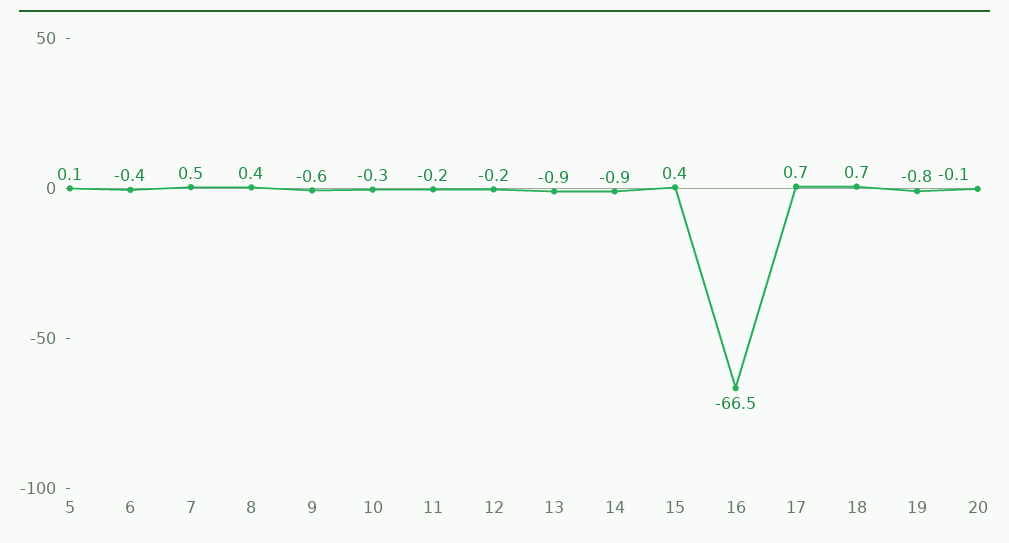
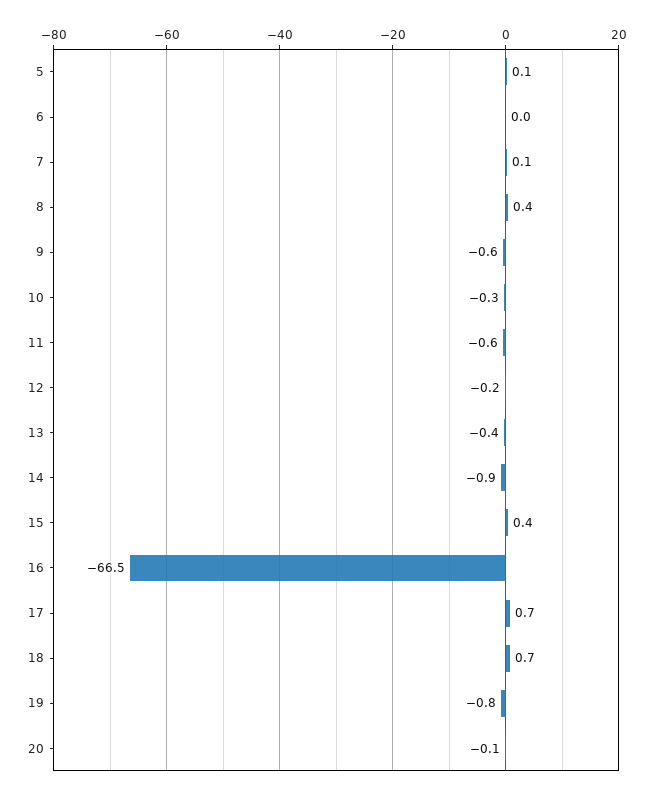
  {
    "5": 0.1,
-   "6": -0.4,
+   "6": 0,
-   "7": 0.5,
+   "7": 0.1,
    "8": 0.4,
    "9": -0.6,
    "10": -0.3,
-   "11": -0.2,
+   "11": -0.6,
    "12": -0.2,
-   "13": -0.9,
+   "13": -0.4,
    "14": -0.9,
    "15": 0.4,
    "16": -66.5,
    "17": 0.7,
    "18": 0.7,
    "19": -0.8,
    "20": -0.1
  }

